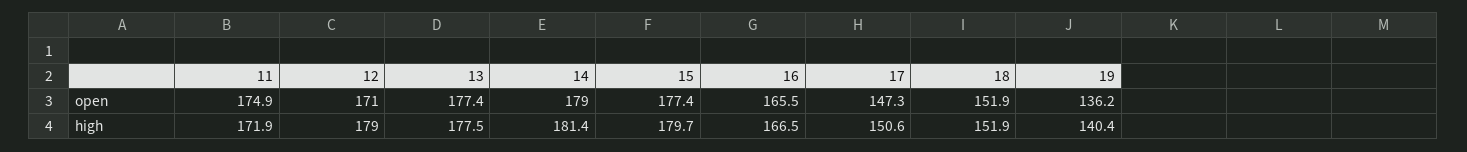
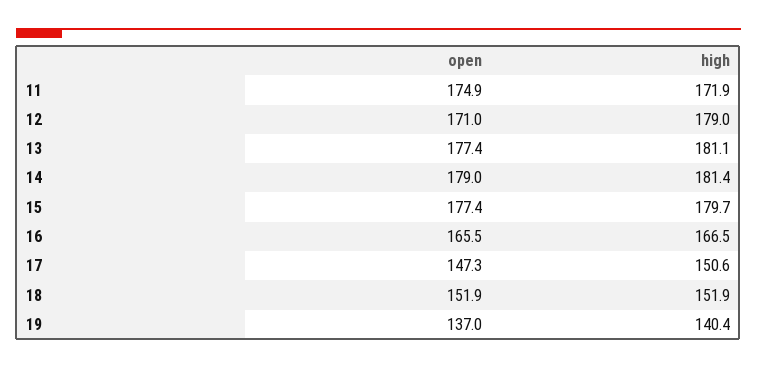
  {
    "11": {
      "open": 174.9,
      "high": 171.9
    },
    "12": {
      "open": 171,
      "high": 179
    },
    "13": {
      "open": 177.4,
-     "high": 177.5
+     "high": 181.1
    },
    "14": {
      "open": 179,
      "high": 181.4
    },
    "15": {
      "open": 177.4,
      "high": 179.7
    },
    "16": {
      "open": 165.5,
      "high": 166.5
    },
    "17": {
      "open": 147.3,
      "high": 150.6
    },
    "18": {
      "open": 151.9,
      "high": 151.9
    },
    "19": {
-     "open": 136.2,
+     "open": 137,
      "high": 140.4
    }
  }

